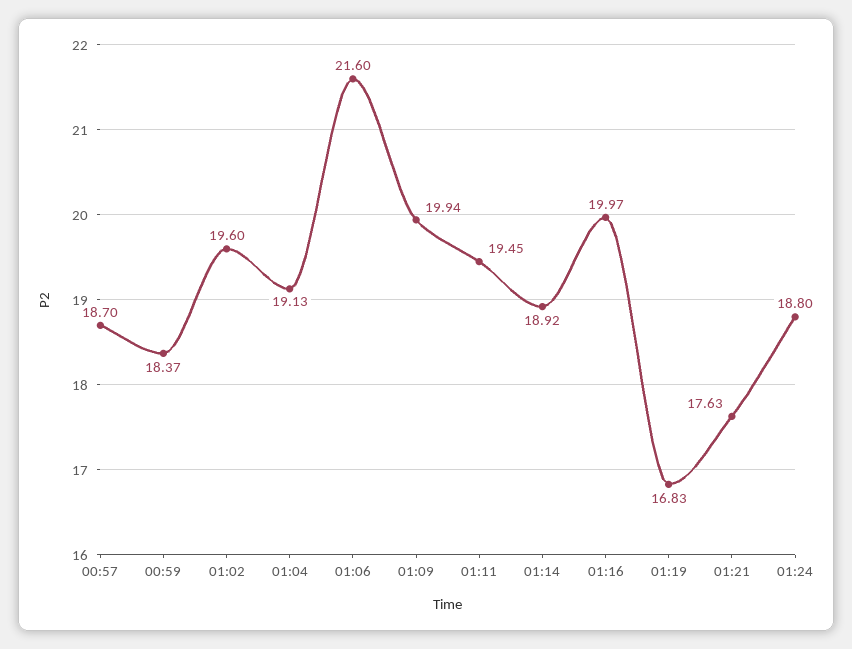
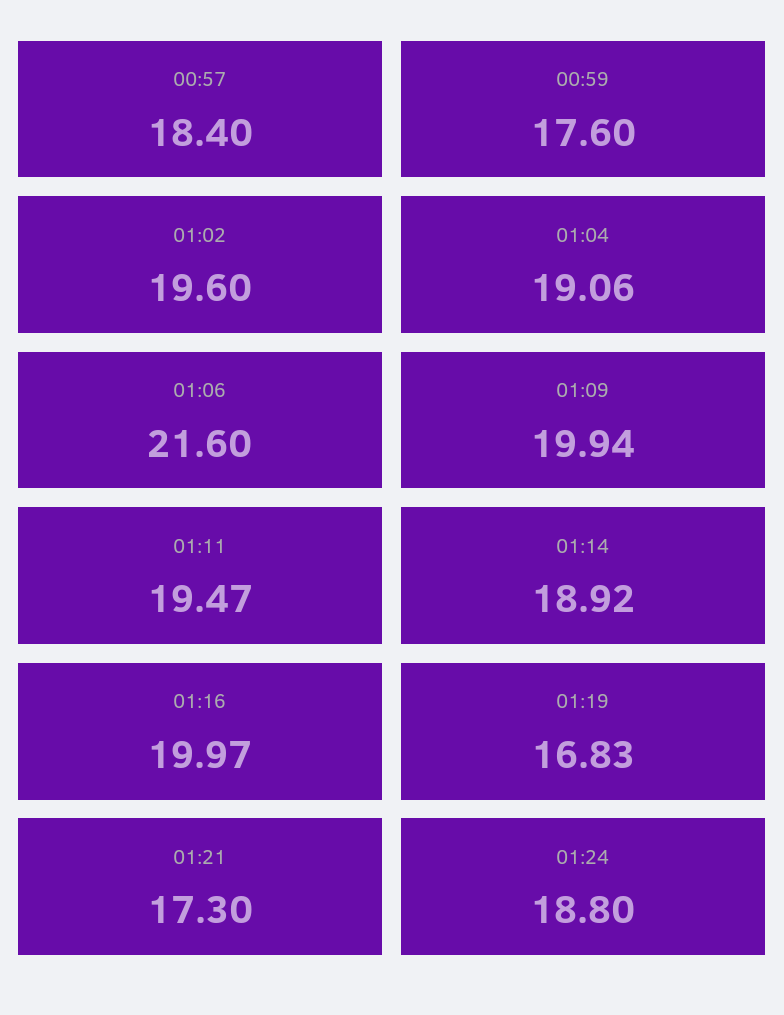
  {
-   "00:57": 18.7,
+   "00:57": 18.4,
-   "00:59": 18.37,
+   "00:59": 17.6,
    "01:02": 19.6,
-   "01:04": 19.13,
+   "01:04": 19.06,
    "01:06": 21.6,
    "01:09": 19.94,
-   "01:11": 19.45,
+   "01:11": 19.47,
    "01:14": 18.92,
    "01:16": 19.97,
    "01:19": 16.83,
-   "01:21": 17.63,
+   "01:21": 17.3,
    "01:24": 18.8
  }

